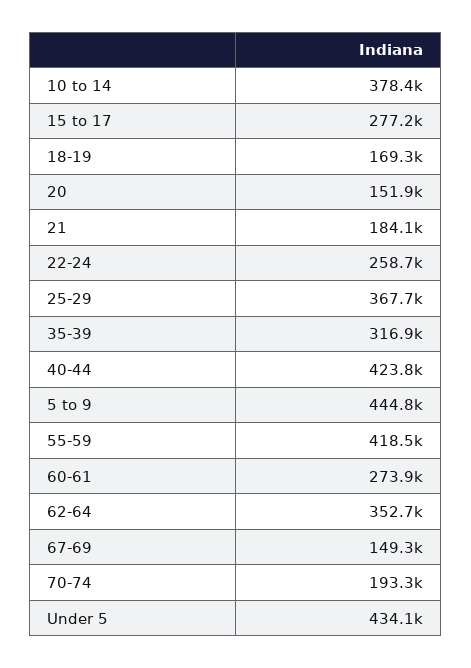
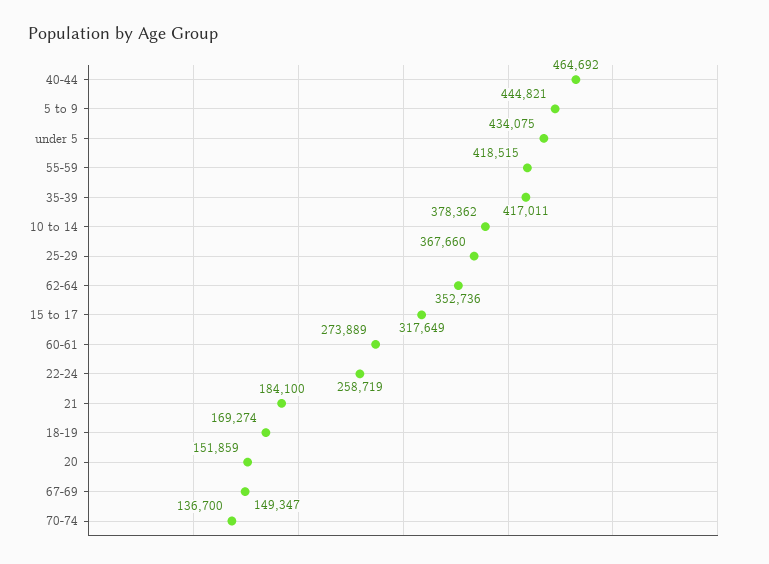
  {
    "10 to 14": 378362,
-   "15 to 17": 277200,
+   "15 to 17": 317649,
    "18-19": 169274,
    "20": 151859,
    "21": 184100,
    "22-24": 258719,
    "25-29": 367660,
-   "35-39": 316900,
+   "35-39": 417011,
-   "40-44": 423800,
+   "40-44": 464692,
    "5 to 9": 444821,
    "55-59": 418515,
    "60-61": 273889,
    "62-64": 352736,
    "67-69": 149347,
-   "70-74": 193300,
+   "70-74": 136700,
    "Under 5": 434075
  }

